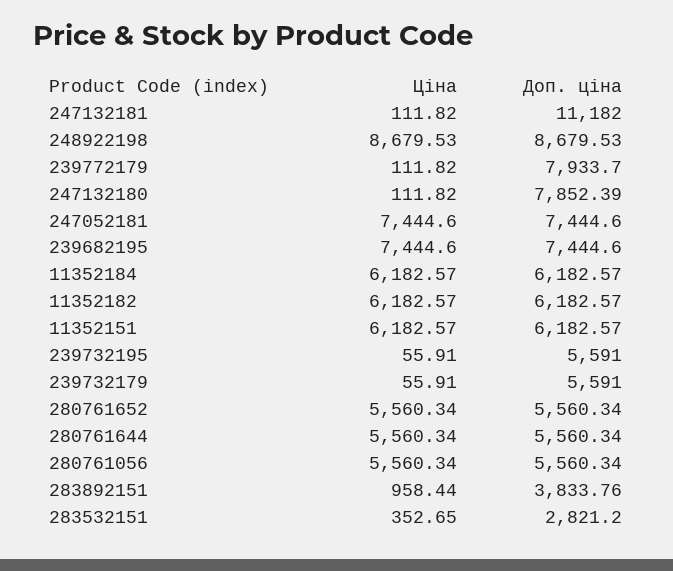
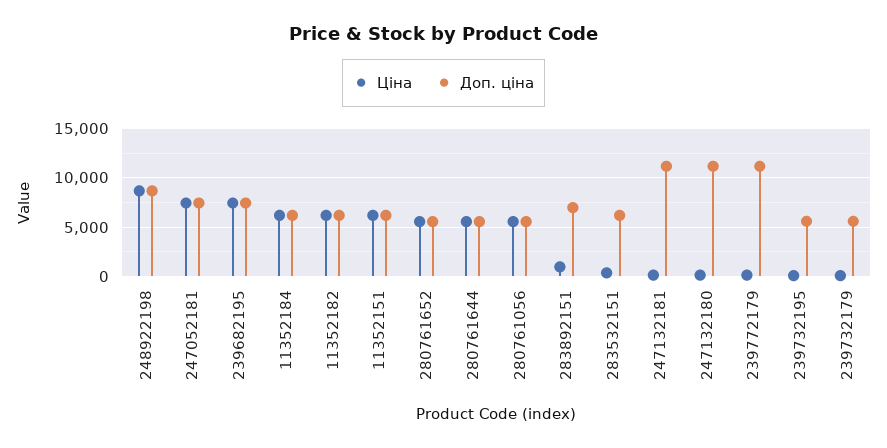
  {
    "Ціна": {
      "247132181": 111.82,
      "248922198": 8679.53,
      "239772179": 111.82,
      "247132180": 111.82,
      "247052181": 7444.6,
      "239682195": 7444.6,
      "11352184": 6182.57,
      "11352182": 6182.57,
      "11352151": 6182.57,
      "239732195": 55.91,
      "239732179": 55.91,
      "280761652": 5560.34,
      "280761644": 5560.34,
      "280761056": 5560.34,
      "283892151": 958.44,
      "283532151": 352.65
    },
    "Доп. ціна": {
      "247132181": 11182,
      "248922198": 8679.53,
-     "239772179": 7933.7,
+     "239772179": 11000,
-     "247132180": 7852.39,
+     "247132180": 11000,
      "247052181": 7444.6,
      "239682195": 7444.6,
      "11352184": 6182.57,
      "11352182": 6182.57,
      "11352151": 6182.57,
      "239732195": 5591,
      "239732179": 5591,
      "280761652": 5560.34,
      "280761644": 5560.34,
      "280761056": 5560.34,
-     "283892151": 3833.76,
+     "283892151": 7000,
-     "283532151": 2821.2
+     "283532151": 6000
    }
  }

